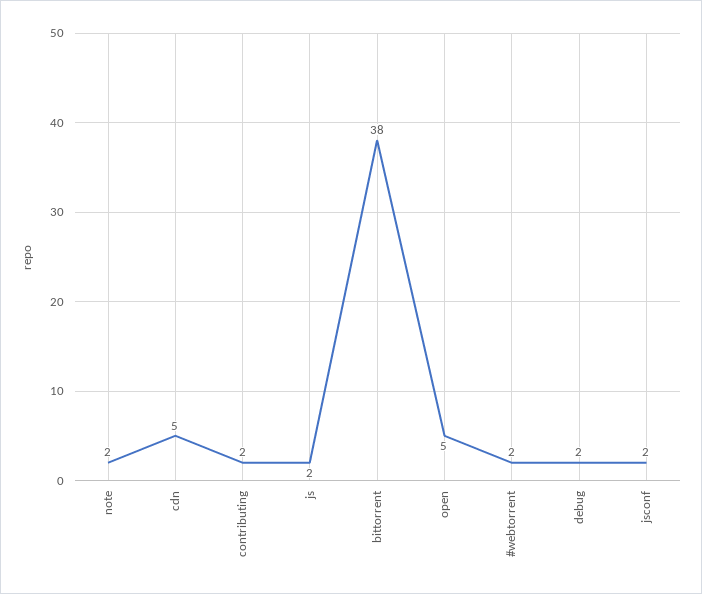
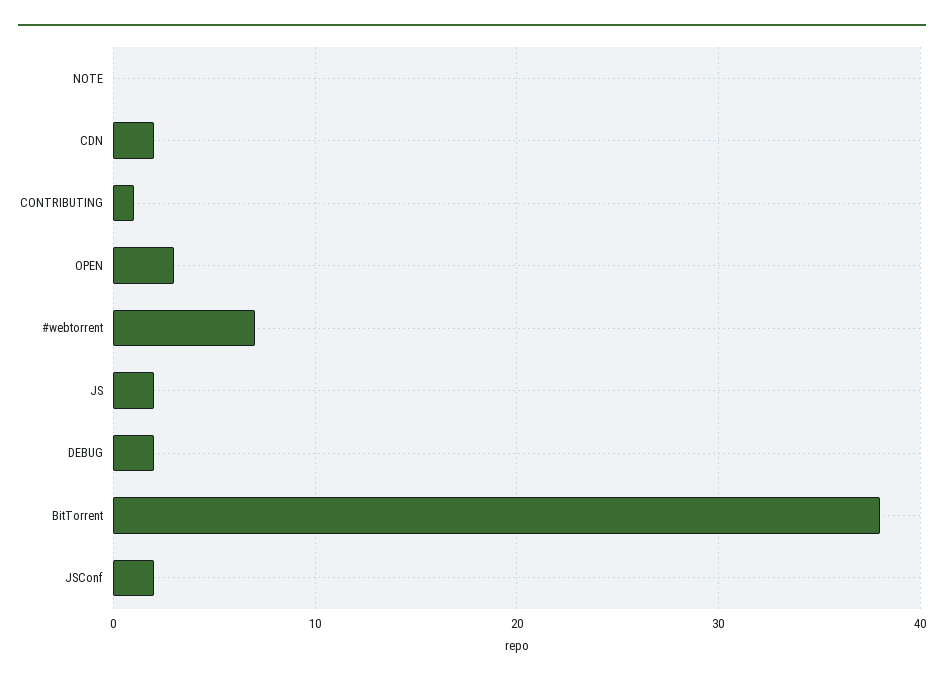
  {
-   "note": 2,
+   "note": 0,
-   "cdn": 5,
+   "cdn": 2,
-   "contributing": 2,
+   "contributing": 1,
    "js": 2,
    "bittorrent": 38,
-   "open": 5,
+   "open": 3,
-   "#webtorrent": 2,
+   "#webtorrent": 7,
    "debug": 2,
    "jsconf": 2
  }

